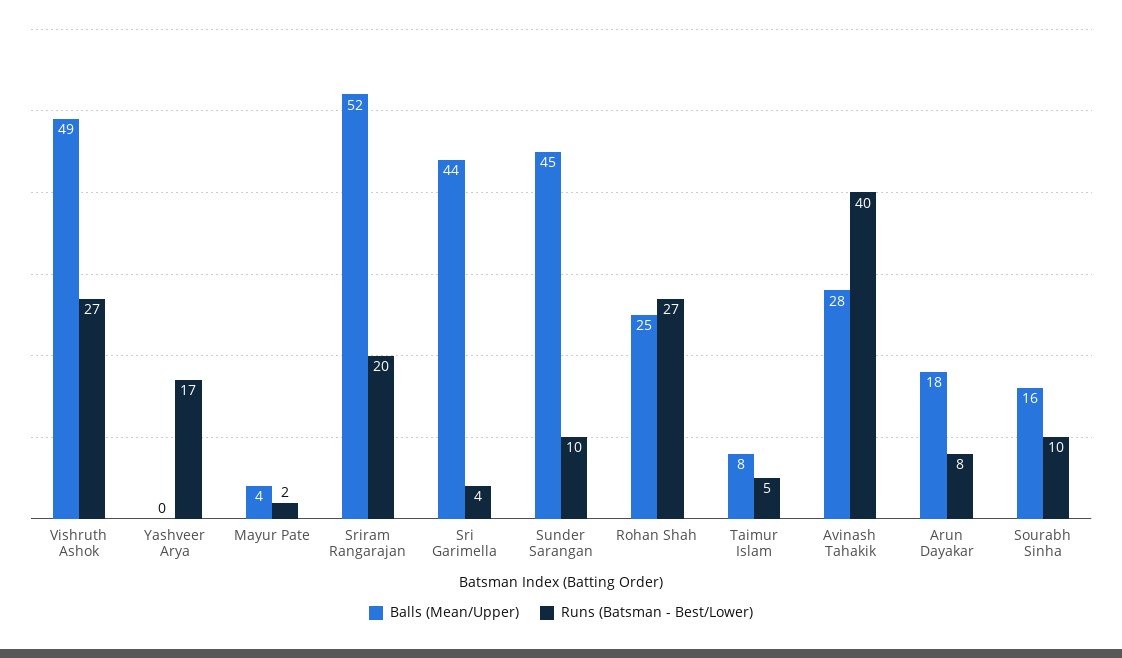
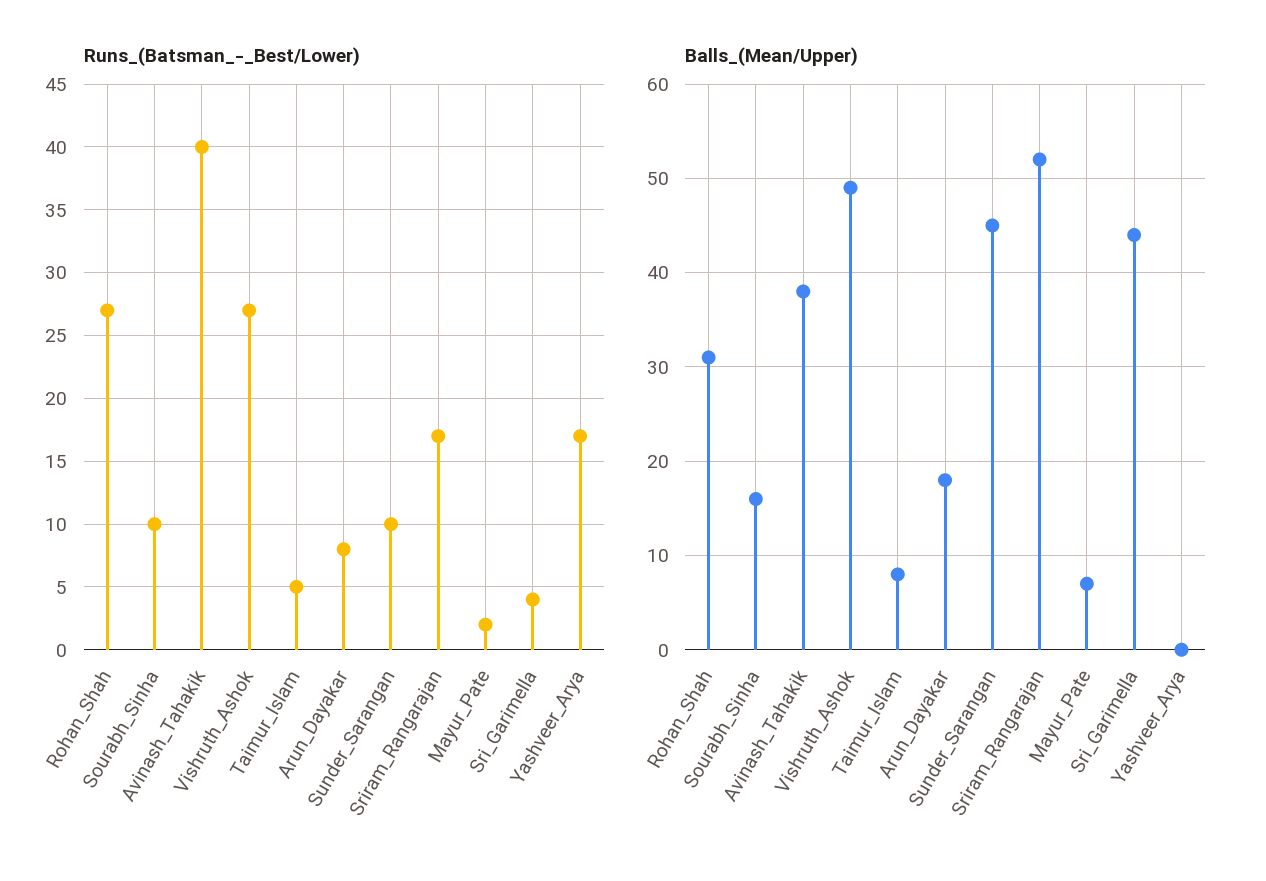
  {
    "Balls (Mean/Upper)": {
      "Vishruth Ashok": 49,
      "Yashveer Arya": 0,
-     "Mayur Pate": 4,
+     "Mayur Pate": 7,
      "Sriram Rangarajan": 52,
      "Sri Garimella": 44,
      "Sunder Sarangan": 45,
-     "Rohan Shah": 25,
+     "Rohan Shah": 31,
      "Taimur Islam": 8,
-     "Avinash Tahakik": 28,
+     "Avinash Tahakik": 38,
      "Arun Dayakar": 18,
      "Sourabh Sinha": 16
    },
    "Runs (Batsman - Best/Lower)": {
      "Vishruth Ashok": 27,
      "Yashveer Arya": 17,
      "Mayur Pate": 2,
-     "Sriram Rangarajan": 20,
+     "Sriram Rangarajan": 17,
      "Sri Garimella": 4,
      "Sunder Sarangan": 10,
      "Rohan Shah": 27,
      "Taimur Islam": 5,
      "Avinash Tahakik": 40,
      "Arun Dayakar": 8,
      "Sourabh Sinha": 10
    }
  }

